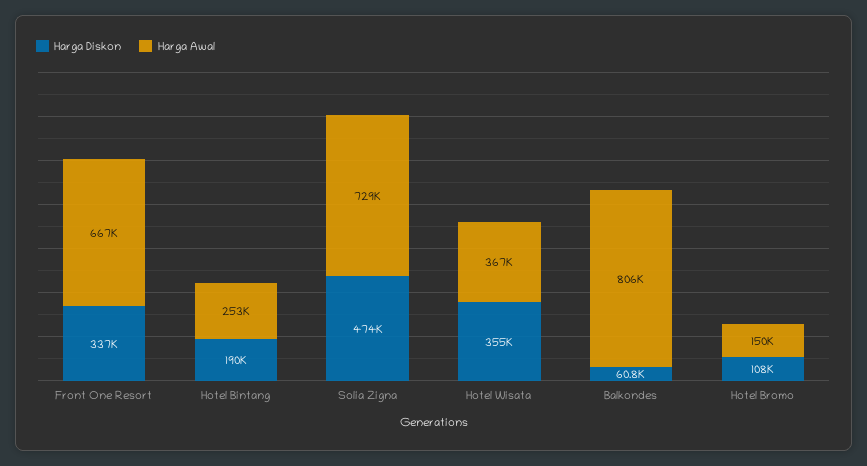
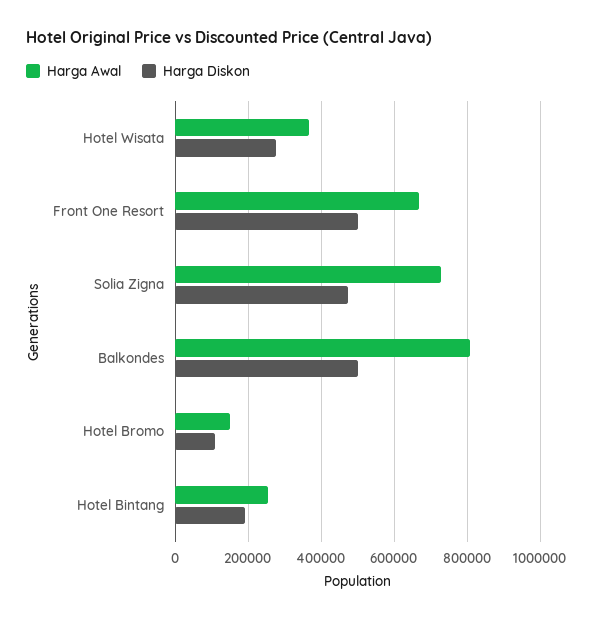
  {
    "Harga Diskon": {
-     "Front One Resort": 337000,
+     "Front One Resort": 500000,
      "Hotel Bintang": 190000,
      "Solia Zigna": 474000,
-     "Hotel Wisata": 355000,
+     "Hotel Wisata": 280000,
-     "Balkondes": 60800,
+     "Balkondes": 500000,
      "Hotel Bromo": 108000
    },
    "Harga Awal": {
      "Front One Resort": 667000,
      "Hotel Bintang": 253000,
      "Solia Zigna": 729000,
      "Hotel Wisata": 367000,
      "Balkondes": 806000,
      "Hotel Bromo": 150000
    }
  }

